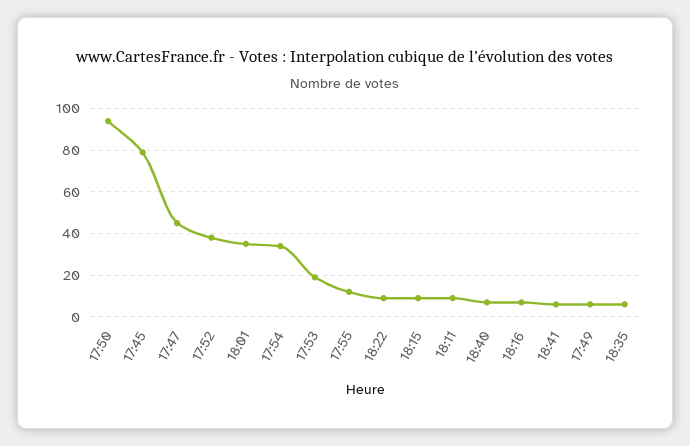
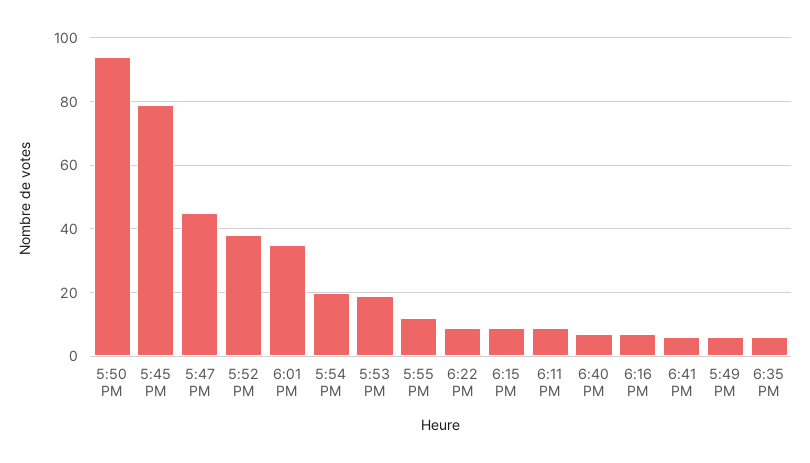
  {
    "17:50": 95,
    "17:45": 80,
    "17:47": 45,
    "17:52": 40,
    "18:01": 35,
-   "17:54": 35,
+   "17:54": 20,
    "17:53": 20,
    "17:55": 10,
    "18:22": 10,
    "18:15": 10,
    "18:11": 10,
    "18:40": 5,
    "18:16": 5,
    "18:41": 5,
    "17:49": 5,
    "18:35": 5
  }

